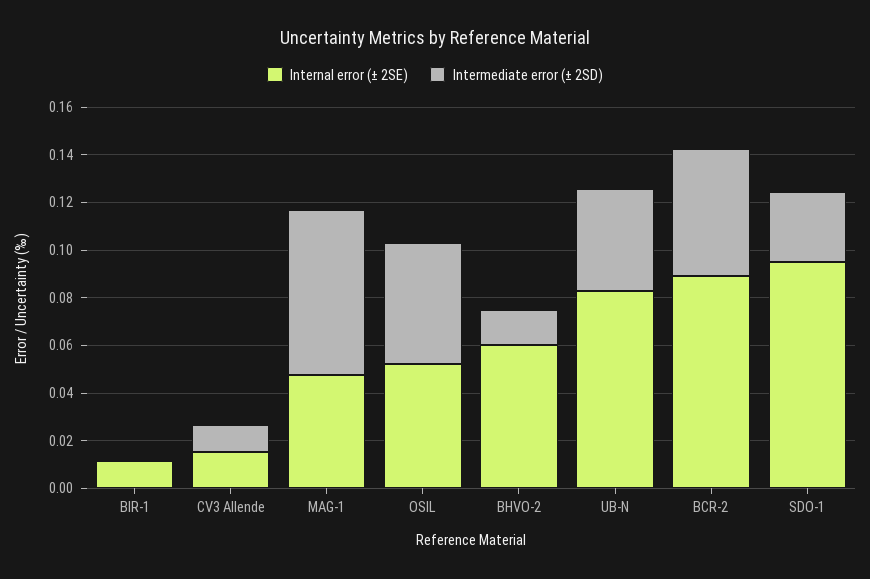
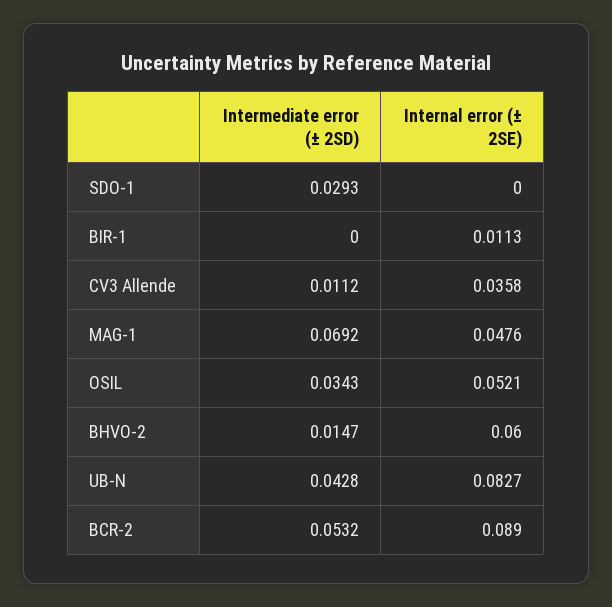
  {
    "Internal error (± 2SE)": {
      "BIR-1": 0.0113,
-     "CV3 Allende": 0.015,
+     "CV3 Allende": 0.0358,
      "MAG-1": 0.0476,
      "OSIL": 0.0521,
      "BHVO-2": 0.06,
      "UB-N": 0.0827,
      "BCR-2": 0.089,
-     "SDO-1": 0.095
+     "SDO-1": 0
    },
    "Intermediate error (± 2SD)": {
      "BIR-1": 0,
      "CV3 Allende": 0.0112,
      "MAG-1": 0.0692,
-     "OSIL": 0.05,
+     "OSIL": 0.0343,
      "BHVO-2": 0.0147,
      "UB-N": 0.0428,
      "BCR-2": 0.0532,
      "SDO-1": 0.0293
    }
  }

